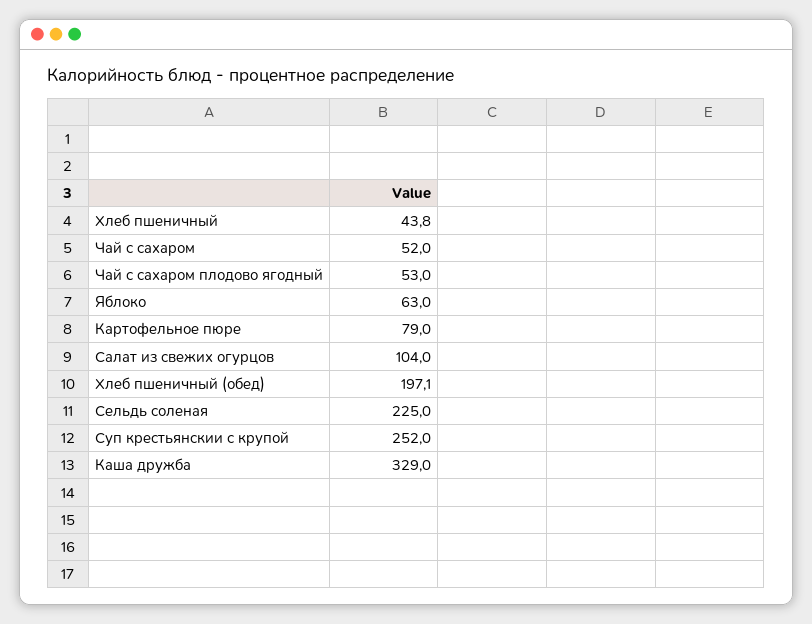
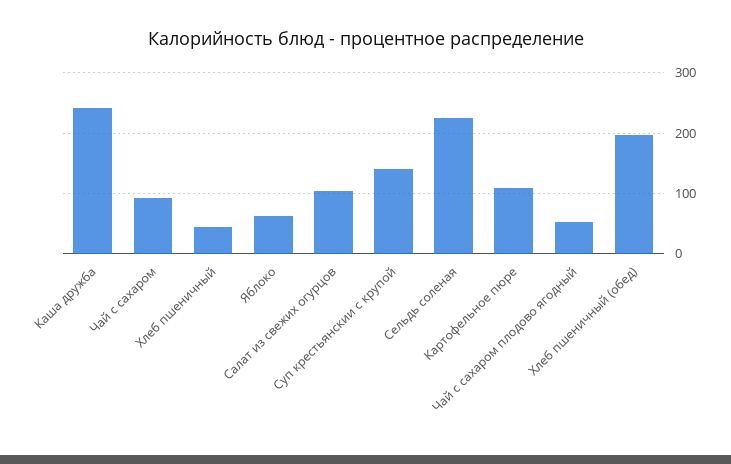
  {
    "Хлеб пшеничный": 43.8,
-   "Чай с сахаром": 52,
+   "Чай с сахаром": 90,
    "Чай с сахаром плодово ягодный": 53,
    "Яблоко": 63,
-   "Картофельное пюре": 79,
+   "Картофельное пюре": 110,
    "Салат из свежих огурцов": 104,
    "Хлеб пшеничный (обед)": 197.1,
    "Сельдь соленая": 225,
-   "Суп крестьянскии с крупой": 252,
+   "Суп крестьянскии с крупой": 140,
-   "Каша дружба": 329
+   "Каша дружба": 240
  }

